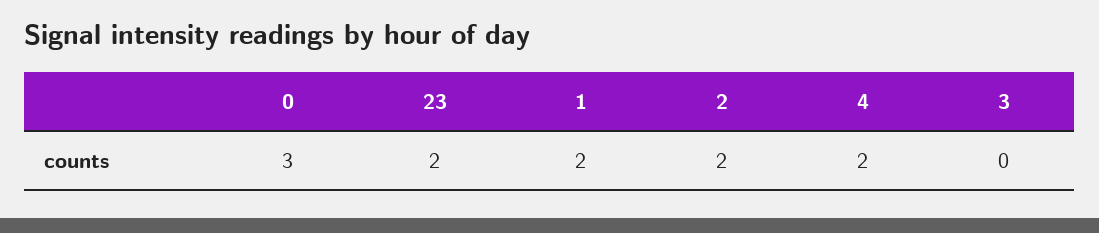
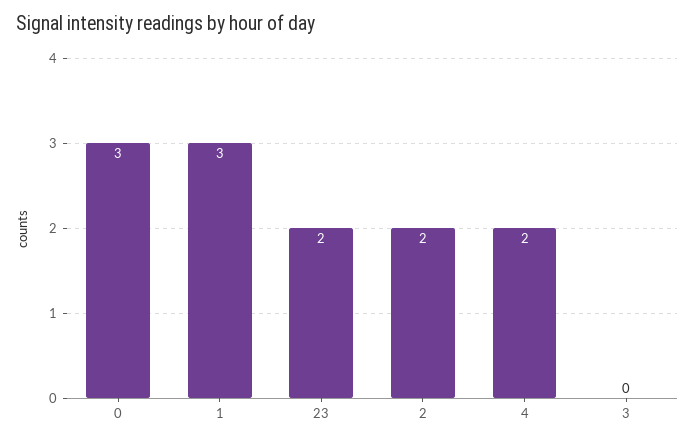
  {
    "0": 3,
    "23": 2,
-   "1": 2,
+   "1": 3,
    "2": 2,
    "4": 2,
    "3": 0
  }

